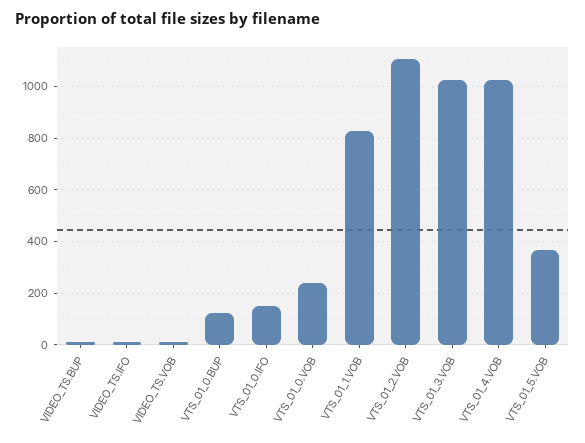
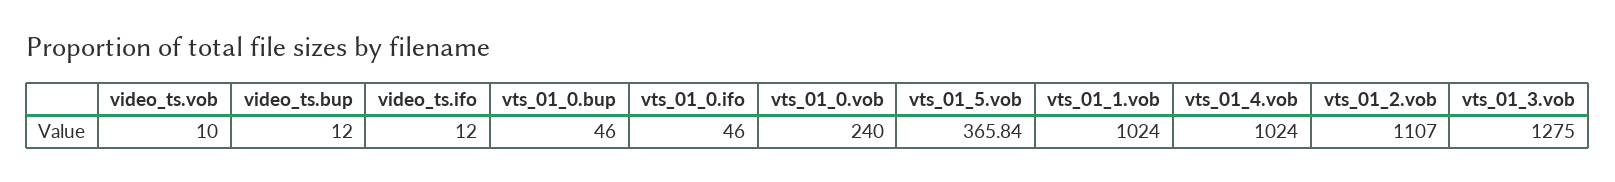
  {
    "VIDEO_TS.BUP": 12,
    "VIDEO_TS.IFO": 12,
    "VIDEO_TS.VOB": 10,
-   "VTS_01_0.BUP": 125,
+   "VTS_01_0.BUP": 46,
-   "VTS_01_0.IFO": 150,
+   "VTS_01_0.IFO": 46,
    "VTS_01_0.VOB": 240,
-   "VTS_01_1.VOB": 825,
+   "VTS_01_1.VOB": 1024,
    "VTS_01_2.VOB": 1107,
-   "VTS_01_3.VOB": 1025,
+   "VTS_01_3.VOB": 1275,
    "VTS_01_4.VOB": 1024,
    "VTS_01_5.VOB": 365.84
  }

